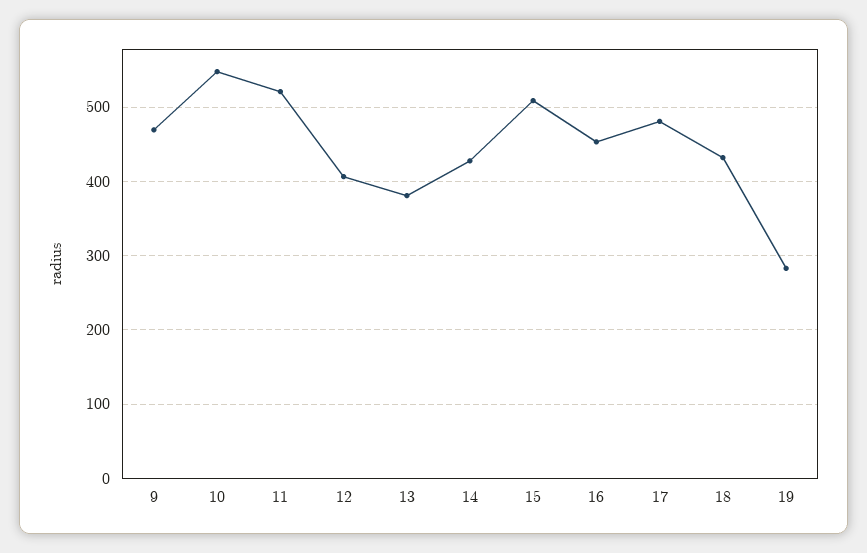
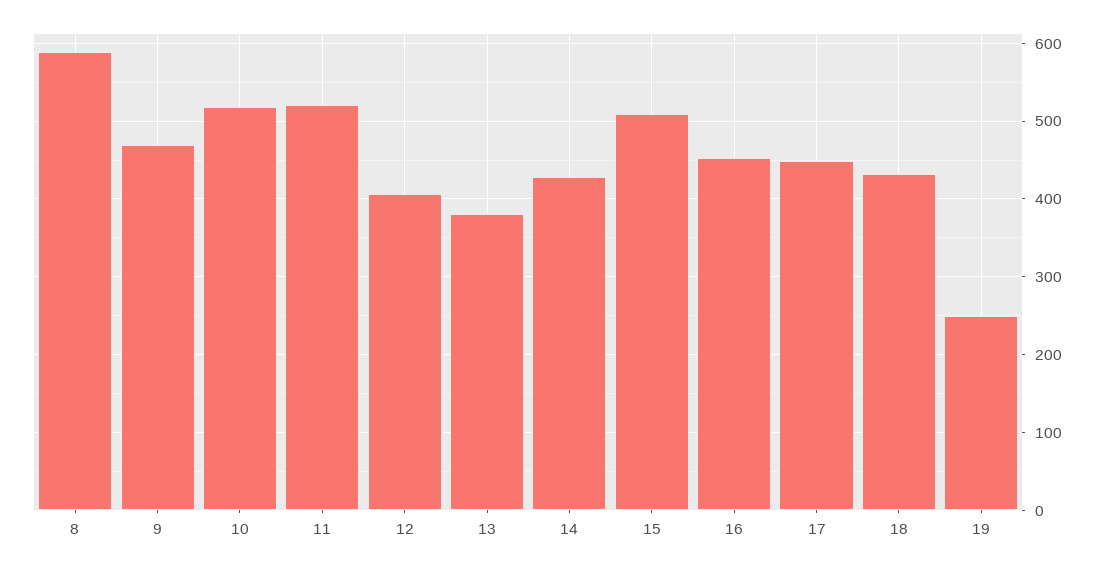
  {
    "9": 470,
-   "10": 550,
+   "10": 520,
    "11": 520,
    "12": 410,
    "13": 380,
    "14": 430,
    "15": 510,
    "16": 450,
-   "17": 480,
+   "17": 450,
    "18": 430,
-   "19": 280
+   "19": 250,
+   "8": 590
  }

